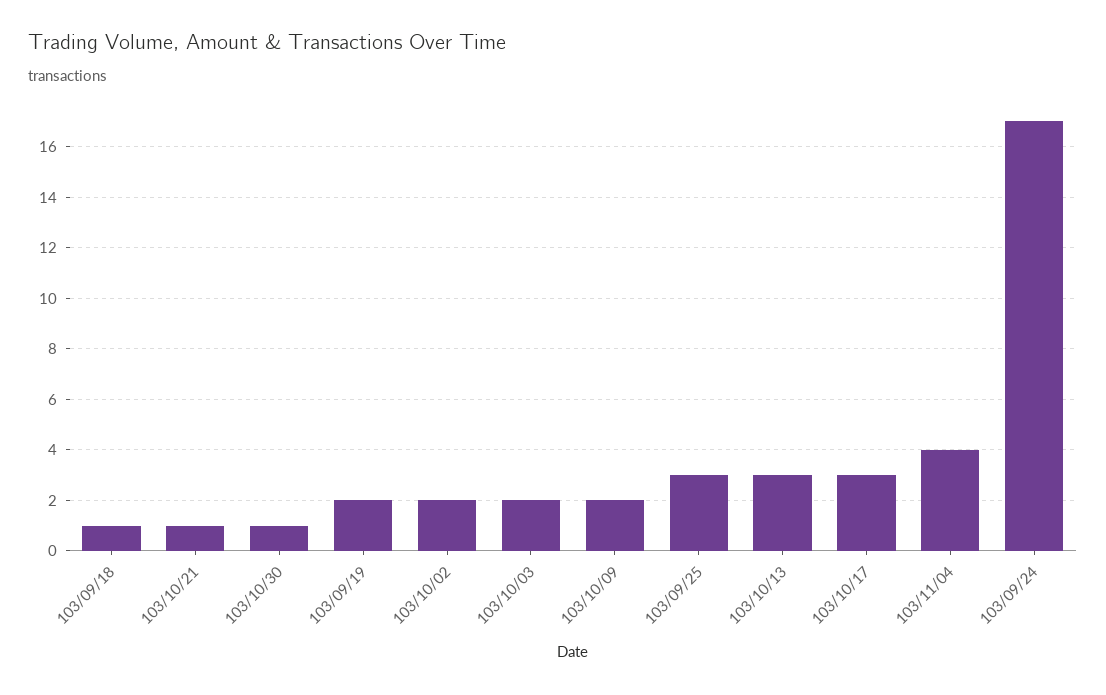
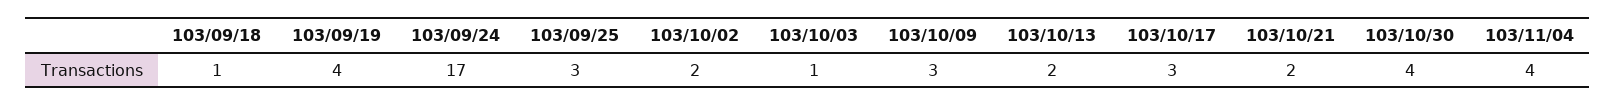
  {
    "103/09/18": 1,
-   "103/10/21": 1,
+   "103/10/21": 2,
-   "103/10/30": 1,
+   "103/10/30": 4,
-   "103/09/19": 2,
+   "103/09/19": 4,
    "103/10/02": 2,
-   "103/10/03": 2,
+   "103/10/03": 1,
-   "103/10/09": 2,
+   "103/10/09": 3,
    "103/09/25": 3,
-   "103/10/13": 3,
+   "103/10/13": 2,
    "103/10/17": 3,
    "103/11/04": 4,
    "103/09/24": 17
  }

